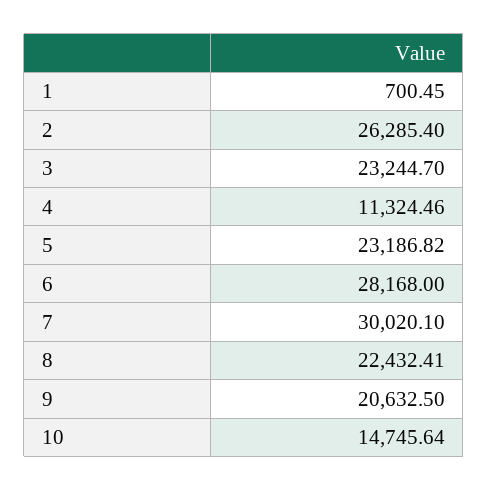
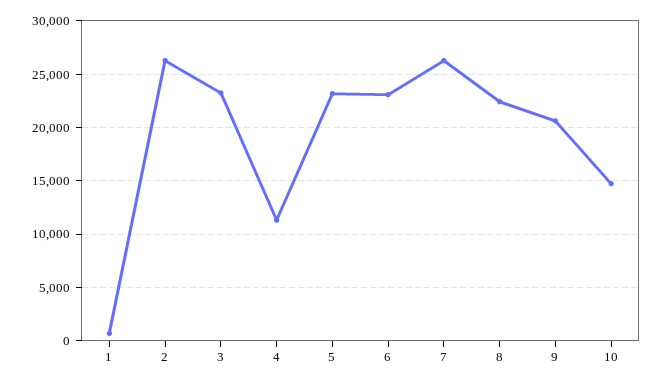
  {
    "1": 700.45,
    "2": 26285.4,
    "3": 23244.7,
    "4": 11324.46,
    "5": 23186.82,
-   "6": 28168,
+   "6": 23000,
-   "7": 30020.1,
+   "7": 26000,
    "8": 22432.41,
    "9": 20632.5,
    "10": 14745.64
  }

